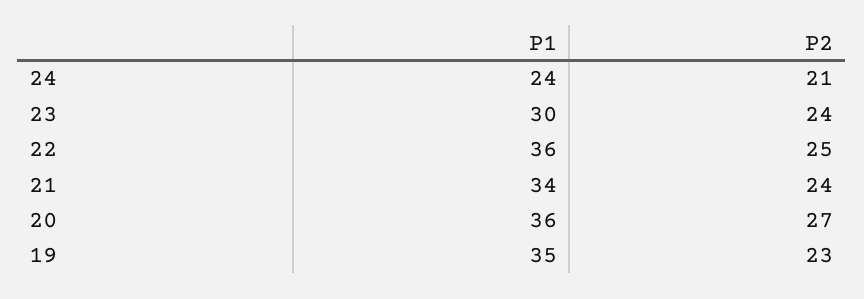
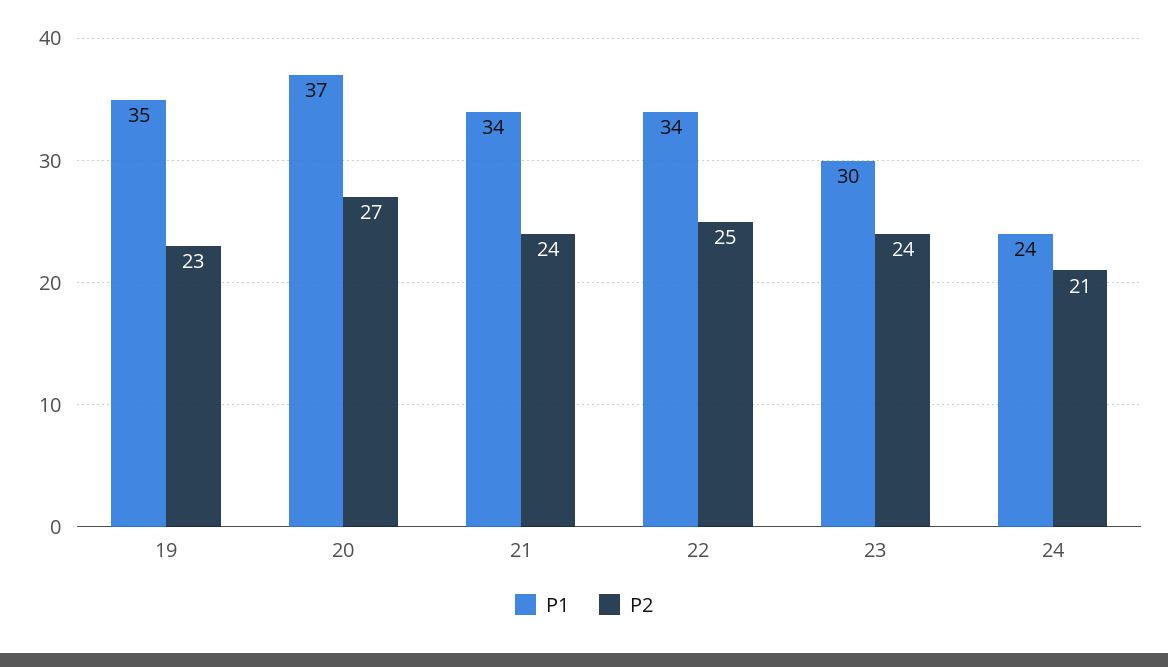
  {
    "P1": {
      "24": 24,
      "23": 30,
-     "22": 36,
+     "22": 34,
      "21": 34,
-     "20": 36,
+     "20": 37,
      "19": 35
    },
    "P2": {
      "24": 21,
      "23": 24,
      "22": 25,
      "21": 24,
      "20": 27,
      "19": 23
    }
  }

